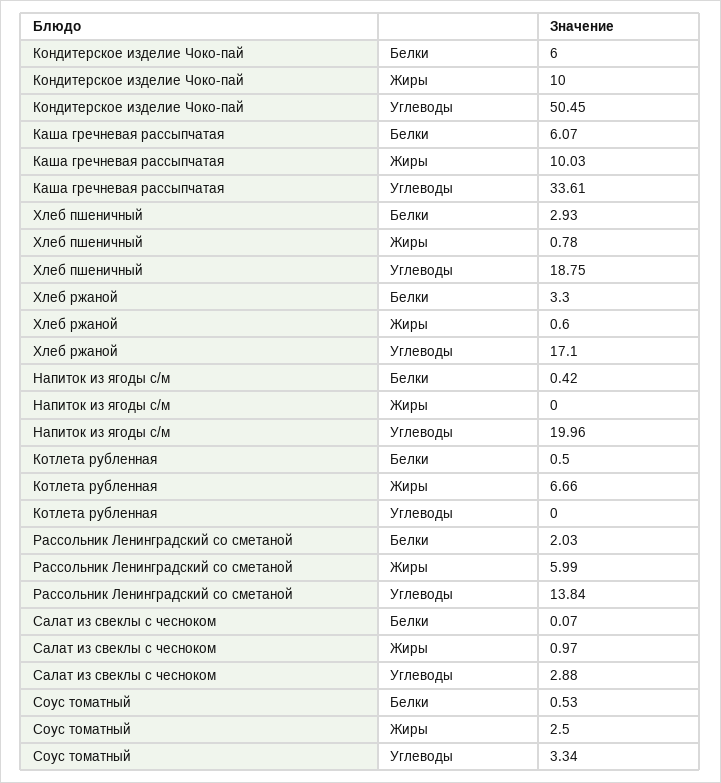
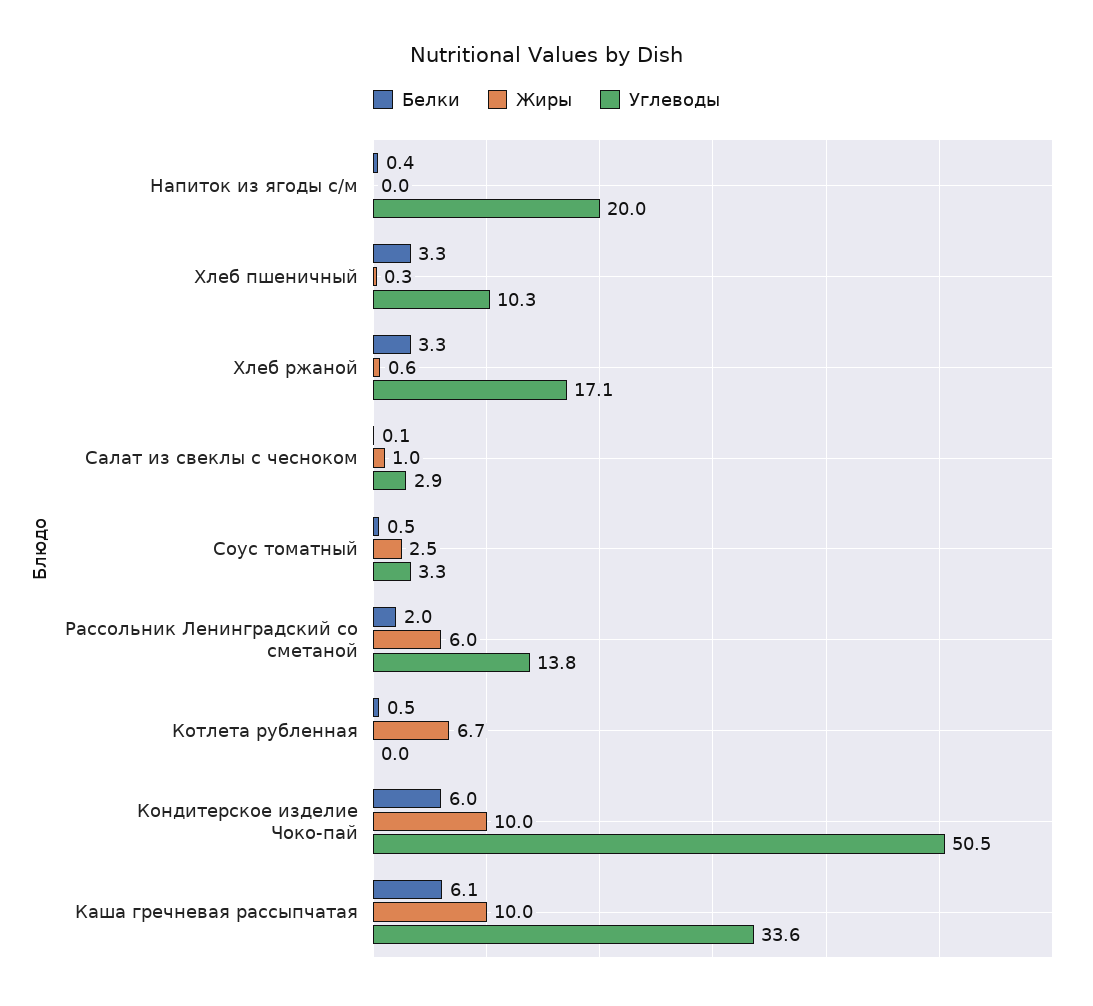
  {
    "Белки": {
      "Кондитерское изделие Чоко-пай": 6,
      "Каша гречневая рассыпчатая": 6.07,
-     "Хлеб пшеничный": 2.93,
+     "Хлеб пшеничный": 3.3,
      "Хлеб ржаной": 3.3,
      "Напиток из ягоды с/м": 0.42,
      "Котлета рубленная": 0.5,
      "Рассольник Ленинградский со сметаной": 2.03,
      "Салат из свеклы с чесноком": 0.07,
      "Соус томатный": 0.53
    },
    "Жиры": {
      "Кондитерское изделие Чоко-пай": 10,
      "Каша гречневая рассыпчатая": 10.03,
-     "Хлеб пшеничный": 0.78,
+     "Хлеб пшеничный": 0.3,
      "Хлеб ржаной": 0.6,
      "Напиток из ягоды с/м": 0,
      "Котлета рубленная": 6.66,
      "Рассольник Ленинградский со сметаной": 5.99,
      "Салат из свеклы с чесноком": 0.97,
      "Соус томатный": 2.5
    },
    "Углеводы": {
      "Кондитерское изделие Чоко-пай": 50.45,
      "Каша гречневая рассыпчатая": 33.61,
-     "Хлеб пшеничный": 18.75,
+     "Хлеб пшеничный": 10.3,
      "Хлеб ржаной": 17.1,
      "Напиток из ягоды с/м": 19.96,
      "Котлета рубленная": 0,
      "Рассольник Ленинградский со сметаной": 13.84,
      "Салат из свеклы с чесноком": 2.88,
      "Соус томатный": 3.34
    }
  }

